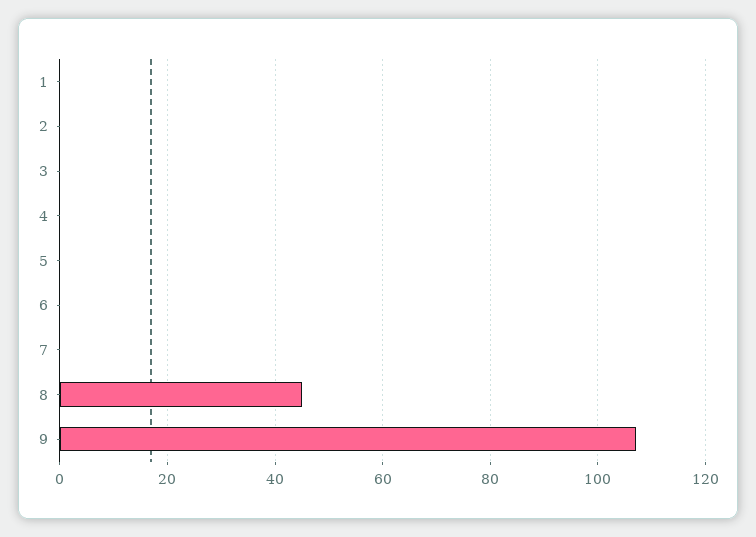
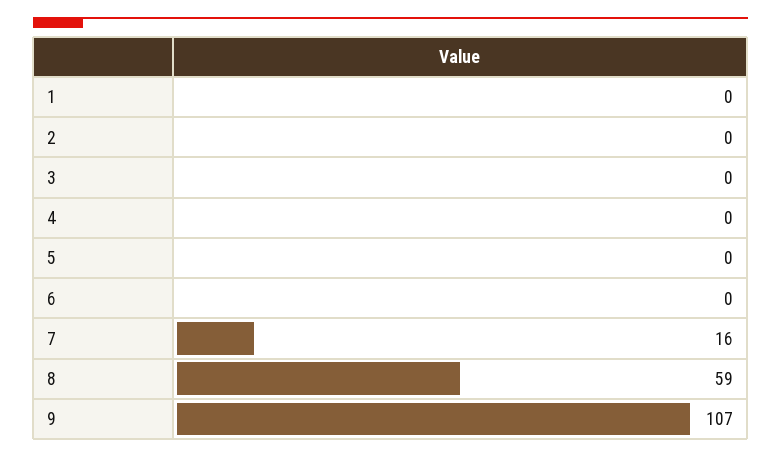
  {
    "1": 0,
    "2": 0,
    "3": 0,
    "4": 0,
    "5": 0,
    "6": 0,
-   "7": 0,
+   "7": 16,
-   "8": 45,
+   "8": 59,
    "9": 107
  }

